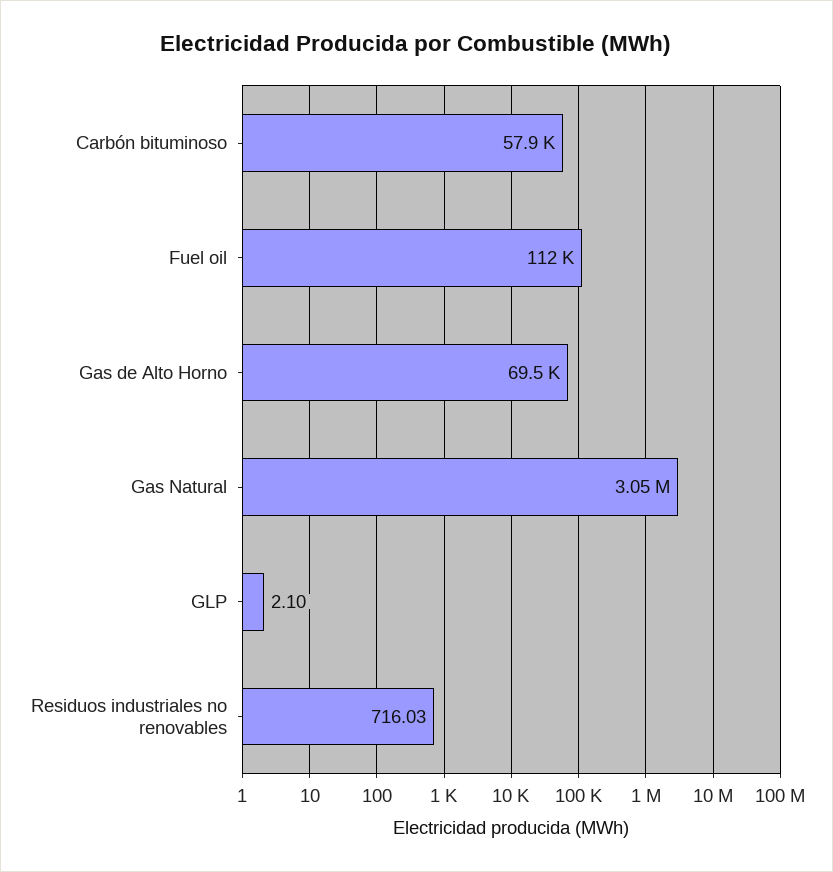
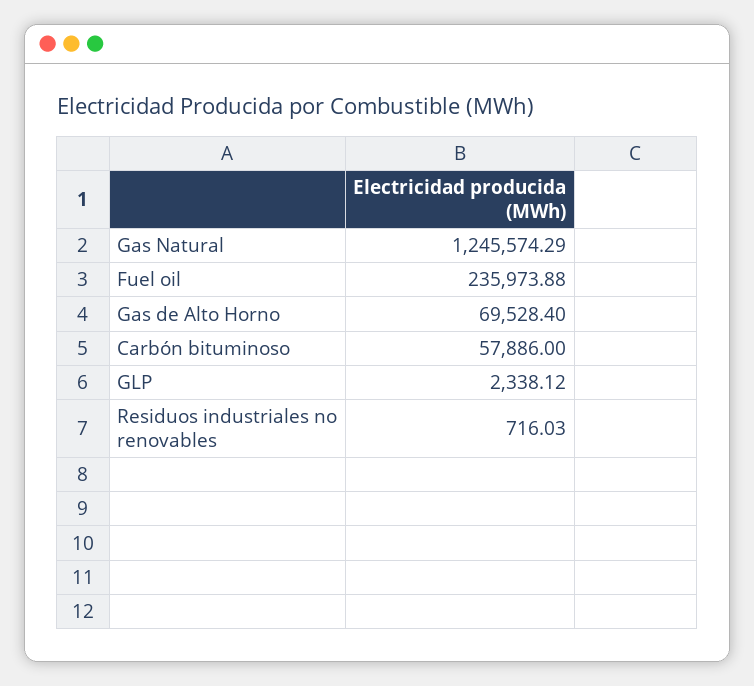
  {
    "Carbón bituminoso": 57886,
-   "Fuel oil": 112000,
+   "Fuel oil": 235973.88,
    "Gas de Alto Horno": 69528.4,
-   "Gas Natural": 3050000,
+   "Gas Natural": 1245574.29,
-   "GLP": 2.1,
+   "GLP": 2338.12,
    "Residuos industriales no renovables": 716.03
  }

